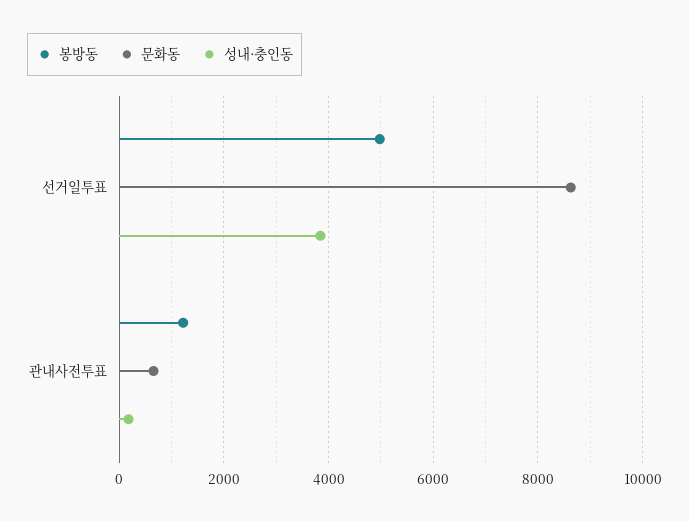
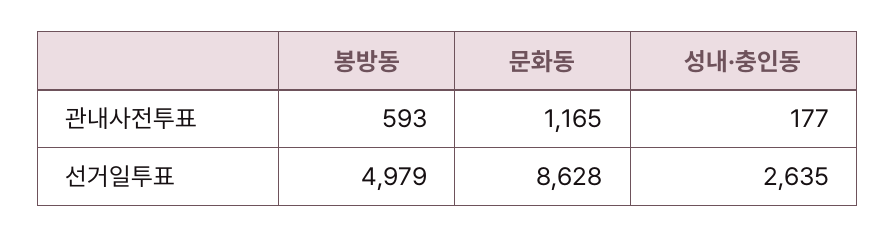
  {
    "봉방동": {
      "선거일투표": 4979,
-     "관내사전투표": 1200
+     "관내사전투표": 593
    },
    "문화동": {
      "선거일투표": 8628,
-     "관내사전투표": 600
+     "관내사전투표": 1165
    },
    "성내·충인동": {
-     "선거일투표": 3800,
+     "선거일투표": 2635,
      "관내사전투표": 177
    }
  }

